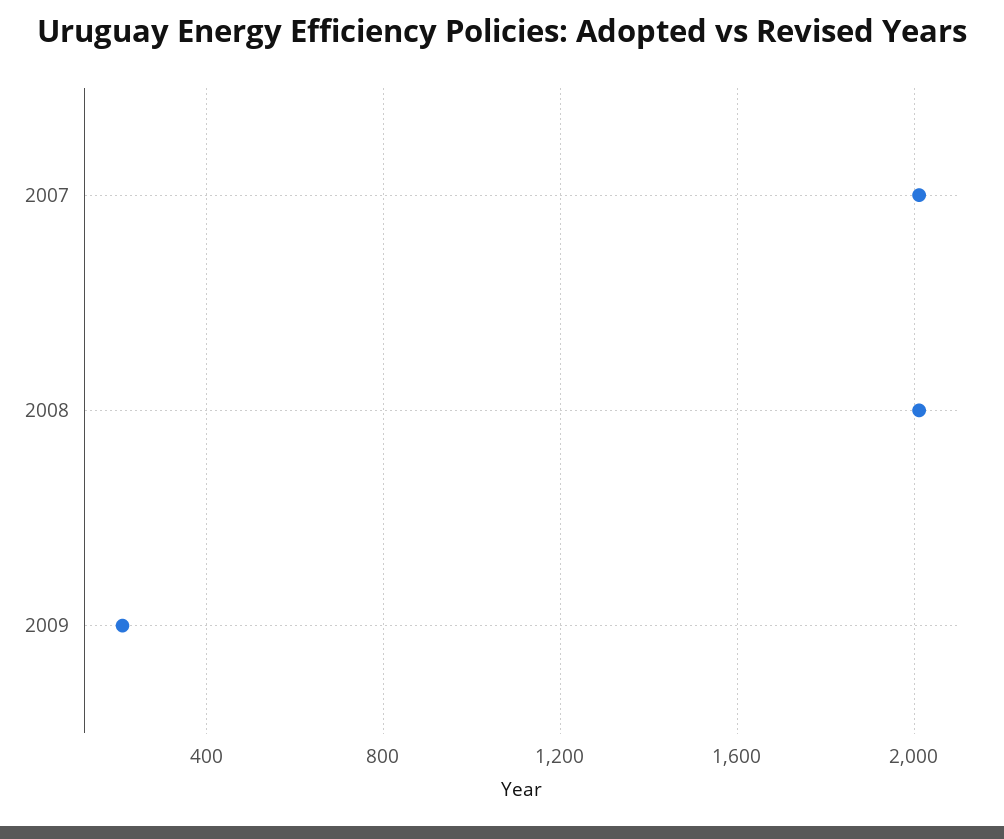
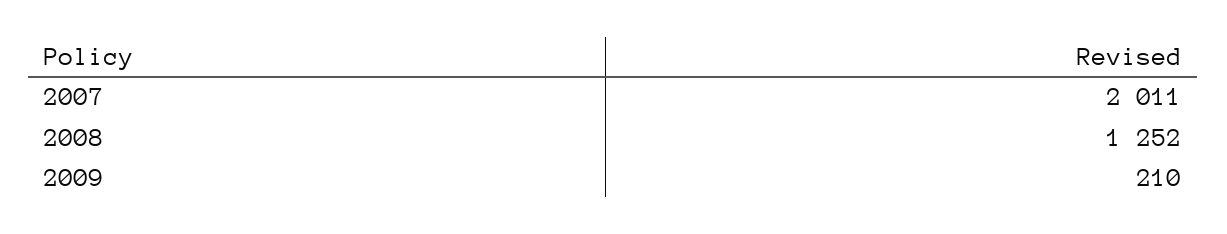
  {
    "2007": 2011,
-   "2008": 2000,
+   "2008": 1252,
    "2009": 210
  }

